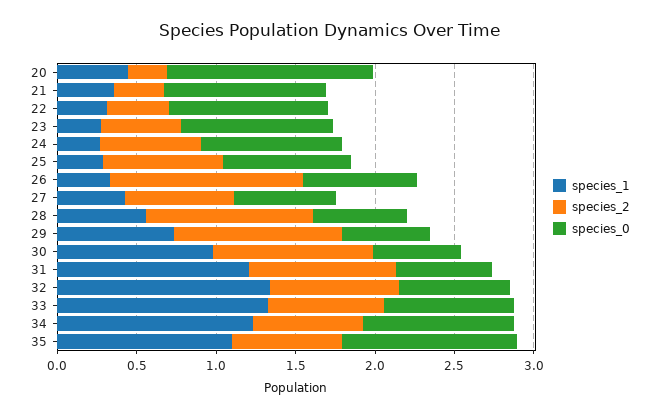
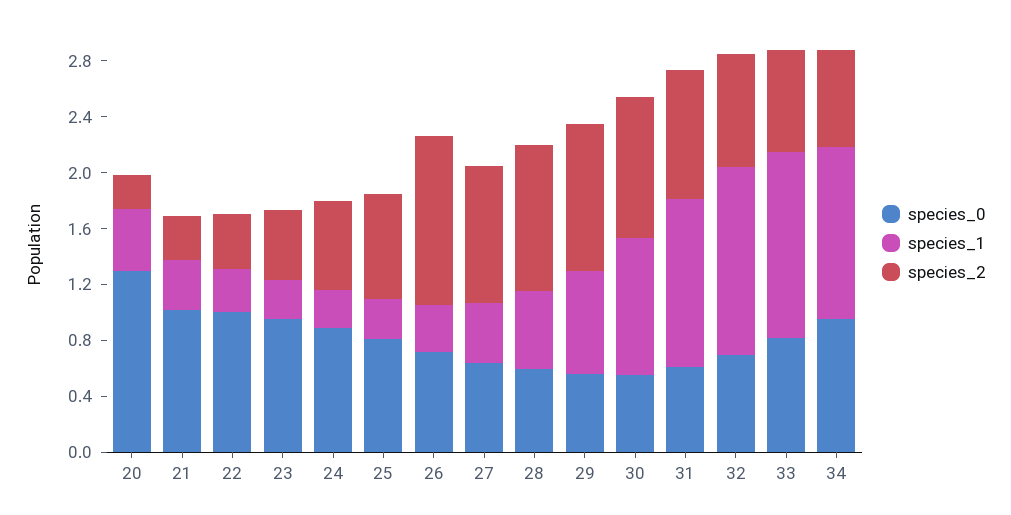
  {
    "species_1": {
      "20": 0.4,
      "21": 0.4,
      "22": 0.3,
      "23": 0.3,
      "24": 0.3,
      "25": 0.3,
      "26": 0.3,
      "27": 0.4,
      "28": 0.6,
      "29": 0.7,
      "30": 1,
      "31": 1.2,
      "32": 1.3,
      "33": 1.3,
-     "34": 1.2,
+     "34": 1.2
-     "35": 1.1
    },
    "species_2": {
      "20": 0.2,
      "21": 0.3,
      "22": 0.4,
      "23": 0.5,
      "24": 0.6,
      "25": 0.8,
      "26": 1.2,
-     "27": 0.7,
+     "27": 1,
      "28": 1,
      "29": 1.1,
      "30": 1,
      "31": 0.9,
      "32": 0.8,
      "33": 0.7,
-     "34": 0.7,
+     "34": 0.7
-     "35": 0.7
    },
    "species_0": {
      "20": 1.3,
      "21": 1,
      "22": 1,
      "23": 1,
      "24": 0.9,
      "25": 0.8,
      "26": 0.7,
      "27": 0.6,
      "28": 0.6,
      "29": 0.6,
      "30": 0.6,
      "31": 0.6,
      "32": 0.7,
      "33": 0.8,
-     "34": 1,
+     "34": 1
-     "35": 1.1
    }
  }

